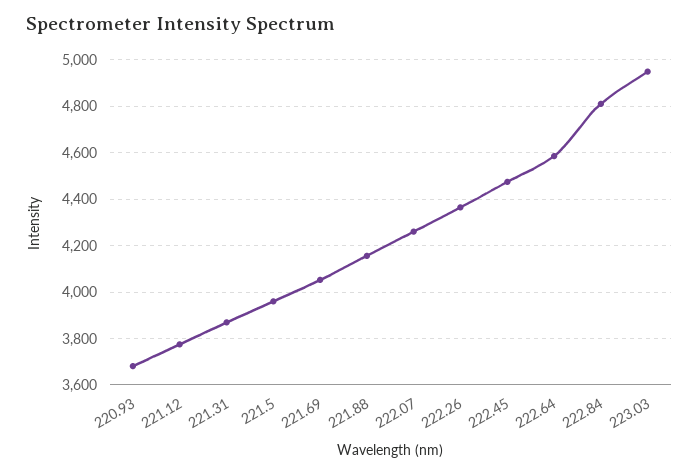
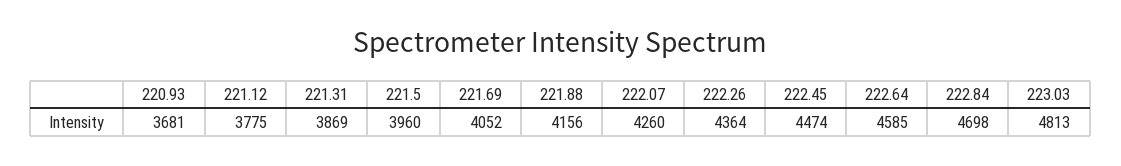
  {
    "220.93": 3681,
    "221.12": 3775,
    "221.31": 3869,
    "221.5": 3960,
    "221.69": 4052,
    "221.88": 4156,
    "222.07": 4260,
    "222.26": 4364,
    "222.45": 4474,
    "222.64": 4585,
-   "222.84": 4800,
+   "222.84": 4698,
-   "223.03": 4950
+   "223.03": 4813
  }

